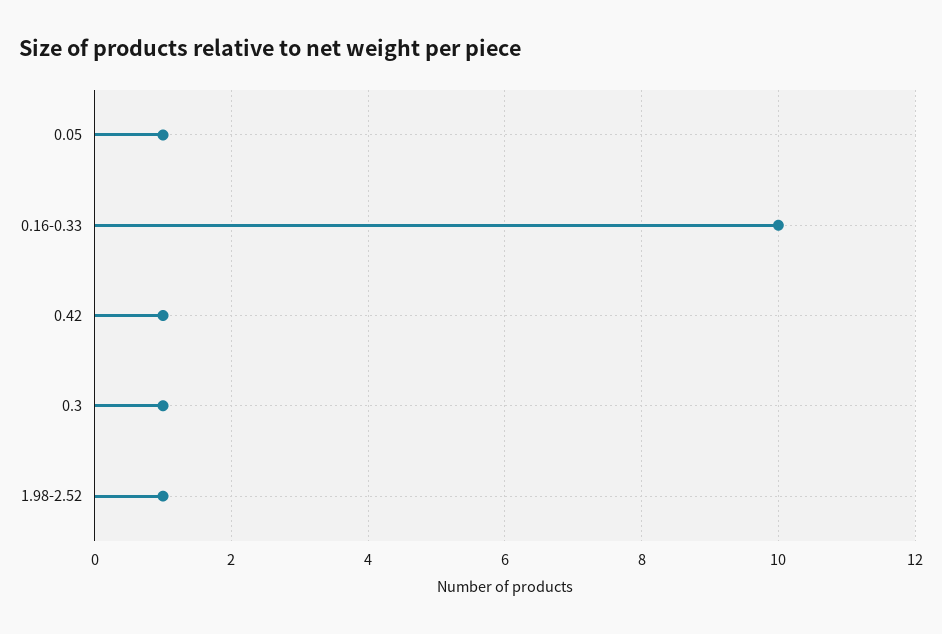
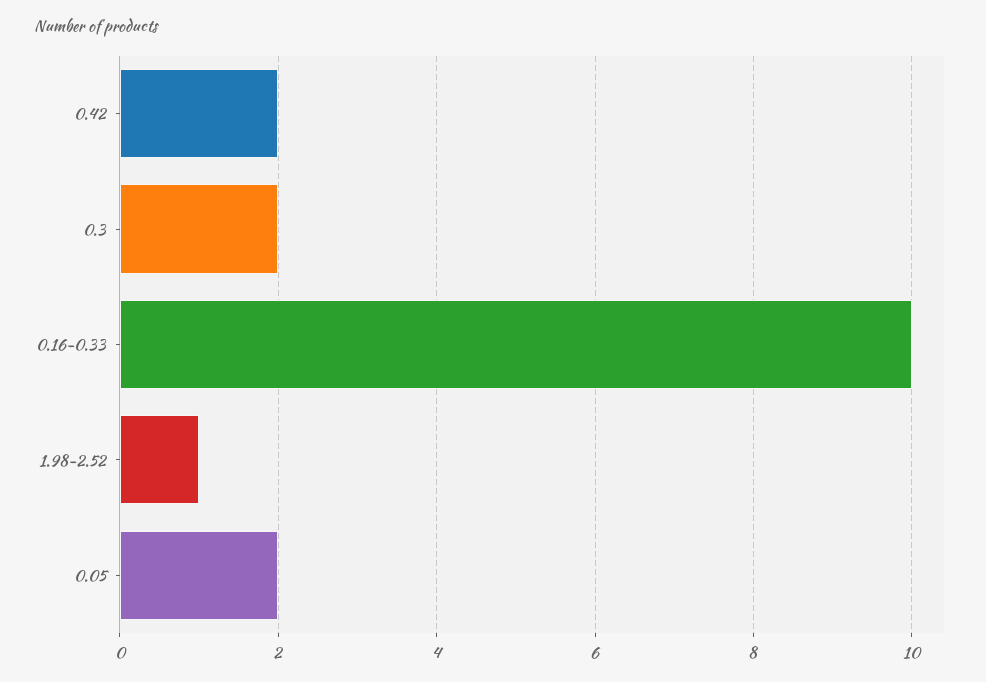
  {
-   "0.05": 1,
+   "0.05": 2,
    "0.16-0.33": 10,
-   "0.42": 1,
+   "0.42": 2,
-   "0.3": 1,
+   "0.3": 2,
    "1.98-2.52": 1
  }

